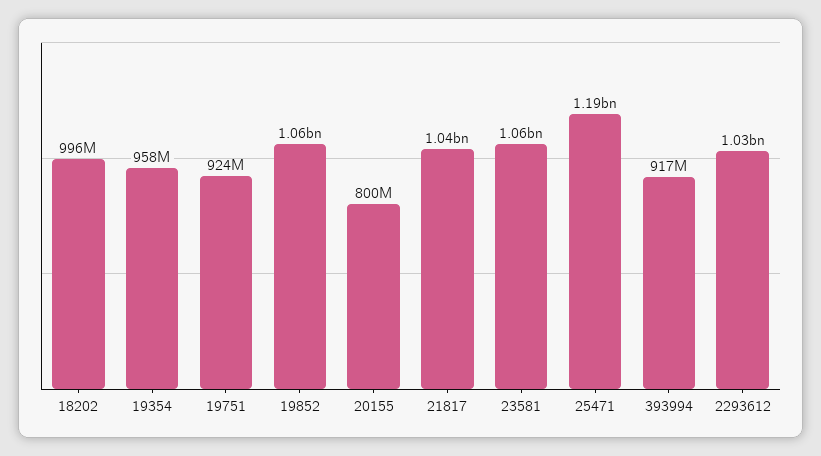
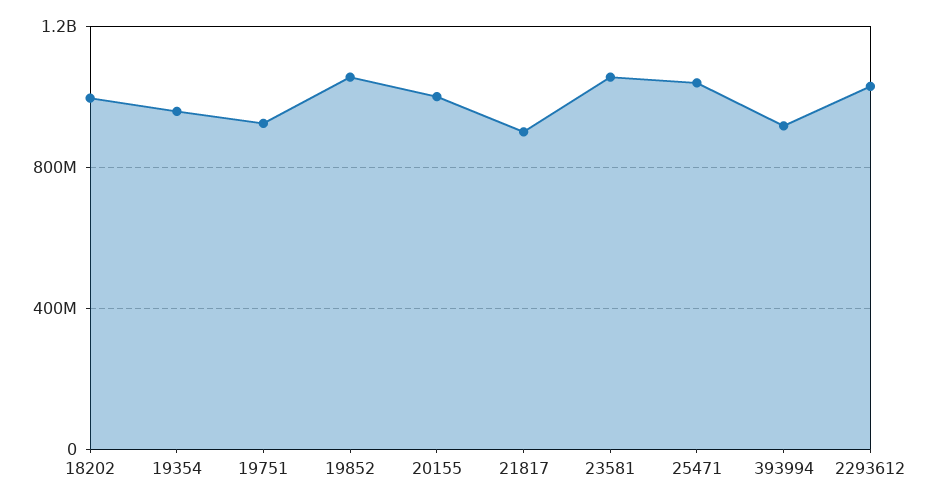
  {
    "18202": 996000000,
    "19354": 958000000,
    "19751": 924000000,
    "19852": 1060000000,
-   "20155": 800000000,
+   "20155": 1000000000,
-   "21817": 1040000000,
+   "21817": 900000000,
    "23581": 1060000000,
-   "25471": 1190000000,
+   "25471": 1050000000,
    "393994": 917000000,
    "2293612": 1030000000
  }

